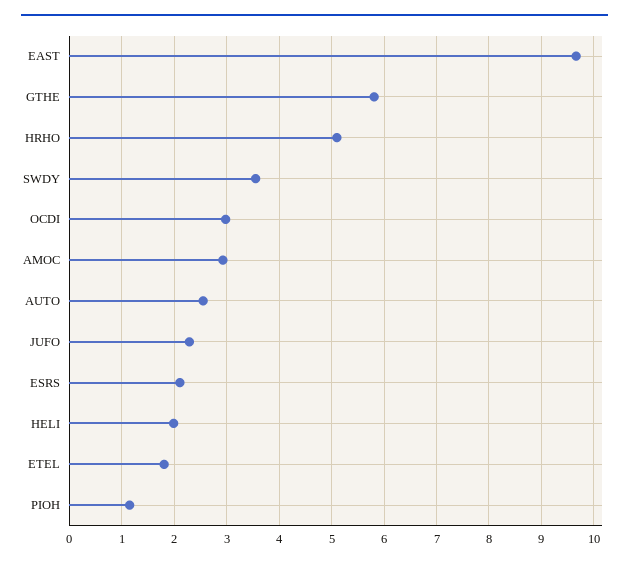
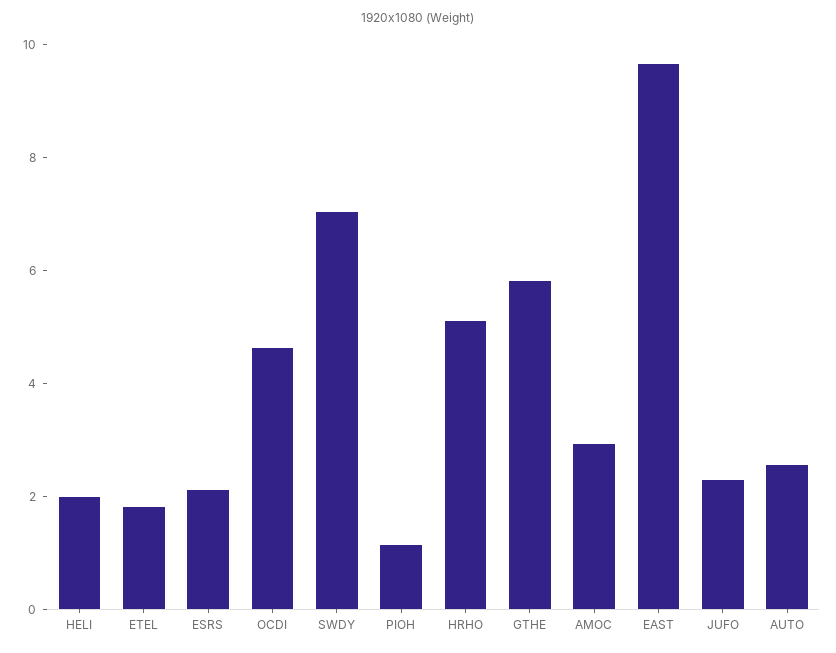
  {
    "EAST": 9.6,
    "GTHE": 5.8,
    "HRHO": 5.2,
-   "SWDY": 3.6,
+   "SWDY": 7,
-   "OCDI": 3,
+   "OCDI": 4.5,
    "AMOC": 3,
    "AUTO": 2.6,
    "JUFO": 2.2,
    "ESRS": 2.2,
    "HELI": 2,
    "ETEL": 1.8,
    "PIOH": 1.2
  }

